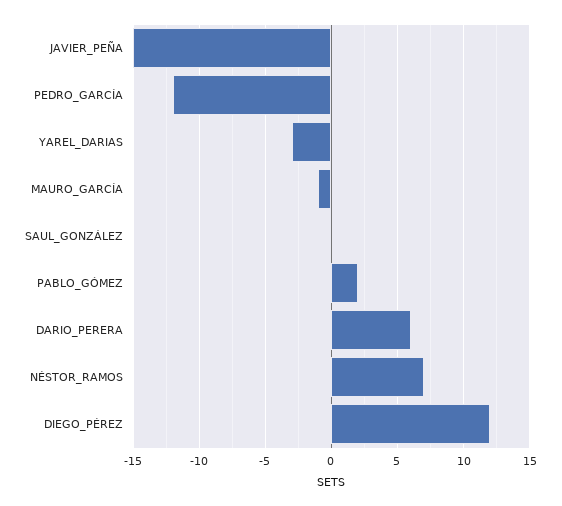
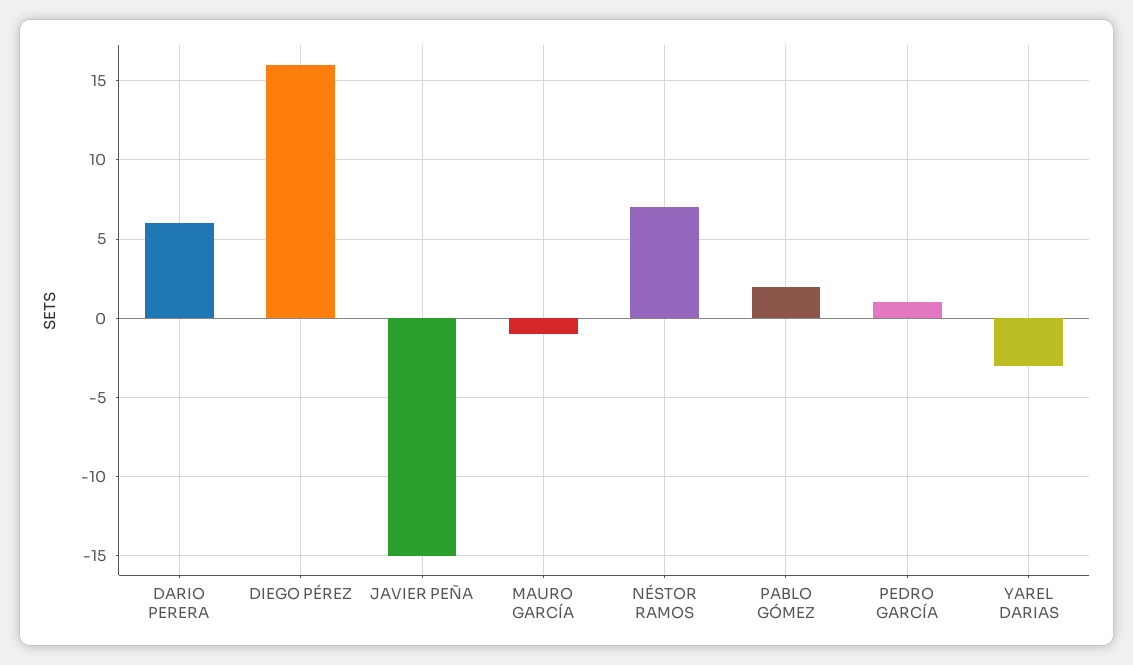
  {
    "JAVIER_PEÑA": -15,
-   "PEDRO_GARCÍA": -12,
+   "PEDRO_GARCÍA": 1,
    "YAREL_DARIAS": -3,
    "MAURO_GARCÍA": -1,
-   "SAUL_GONZÁLEZ": 0,
    "PABLO_GÓMEZ": 2,
    "DARIO_PERERA": 6,
    "NÉSTOR_RAMOS": 7,
-   "DIEGO_PÉREZ": 12
+   "DIEGO_PÉREZ": 16
  }

